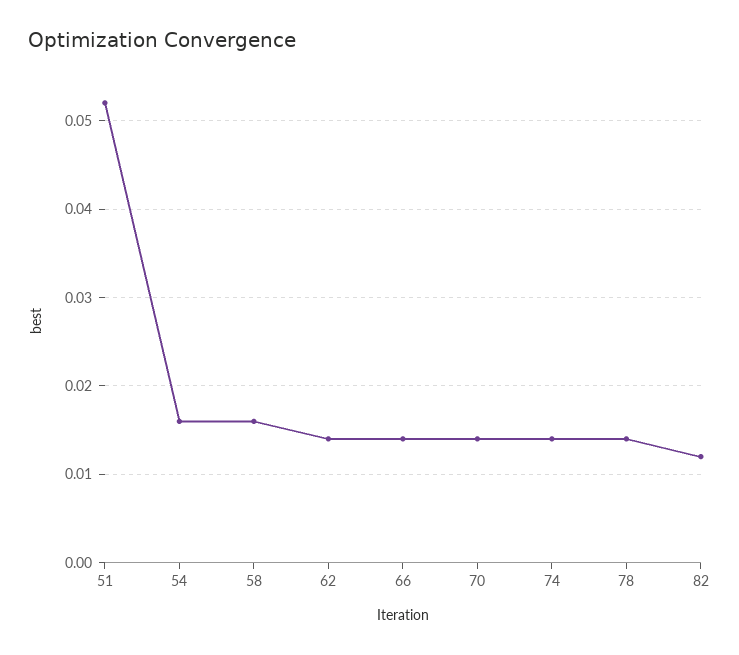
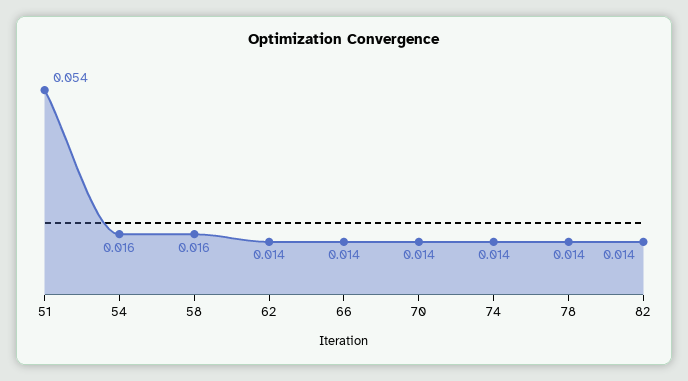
  {
-   "51": 0.052,
+   "51": 0.054,
    "54": 0.016,
    "58": 0.016,
    "62": 0.014,
    "66": 0.014,
    "70": 0.014,
    "74": 0.014,
    "78": 0.014,
-   "82": 0.012
+   "82": 0.014
  }

